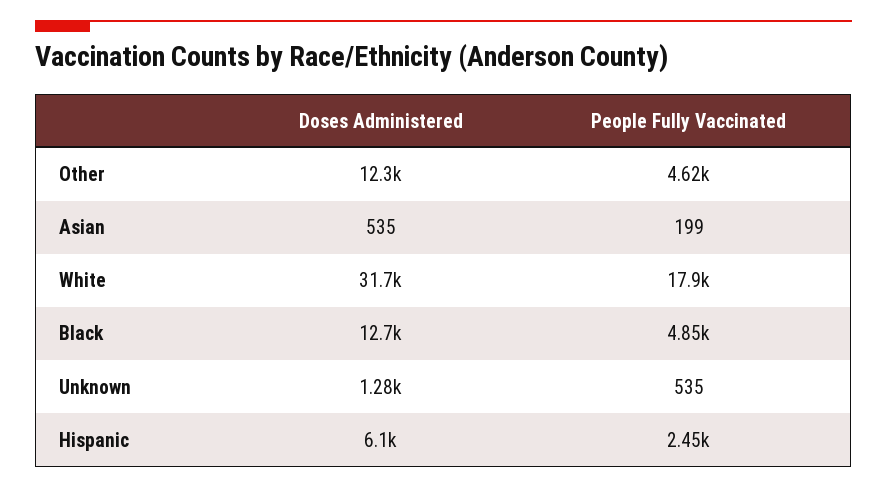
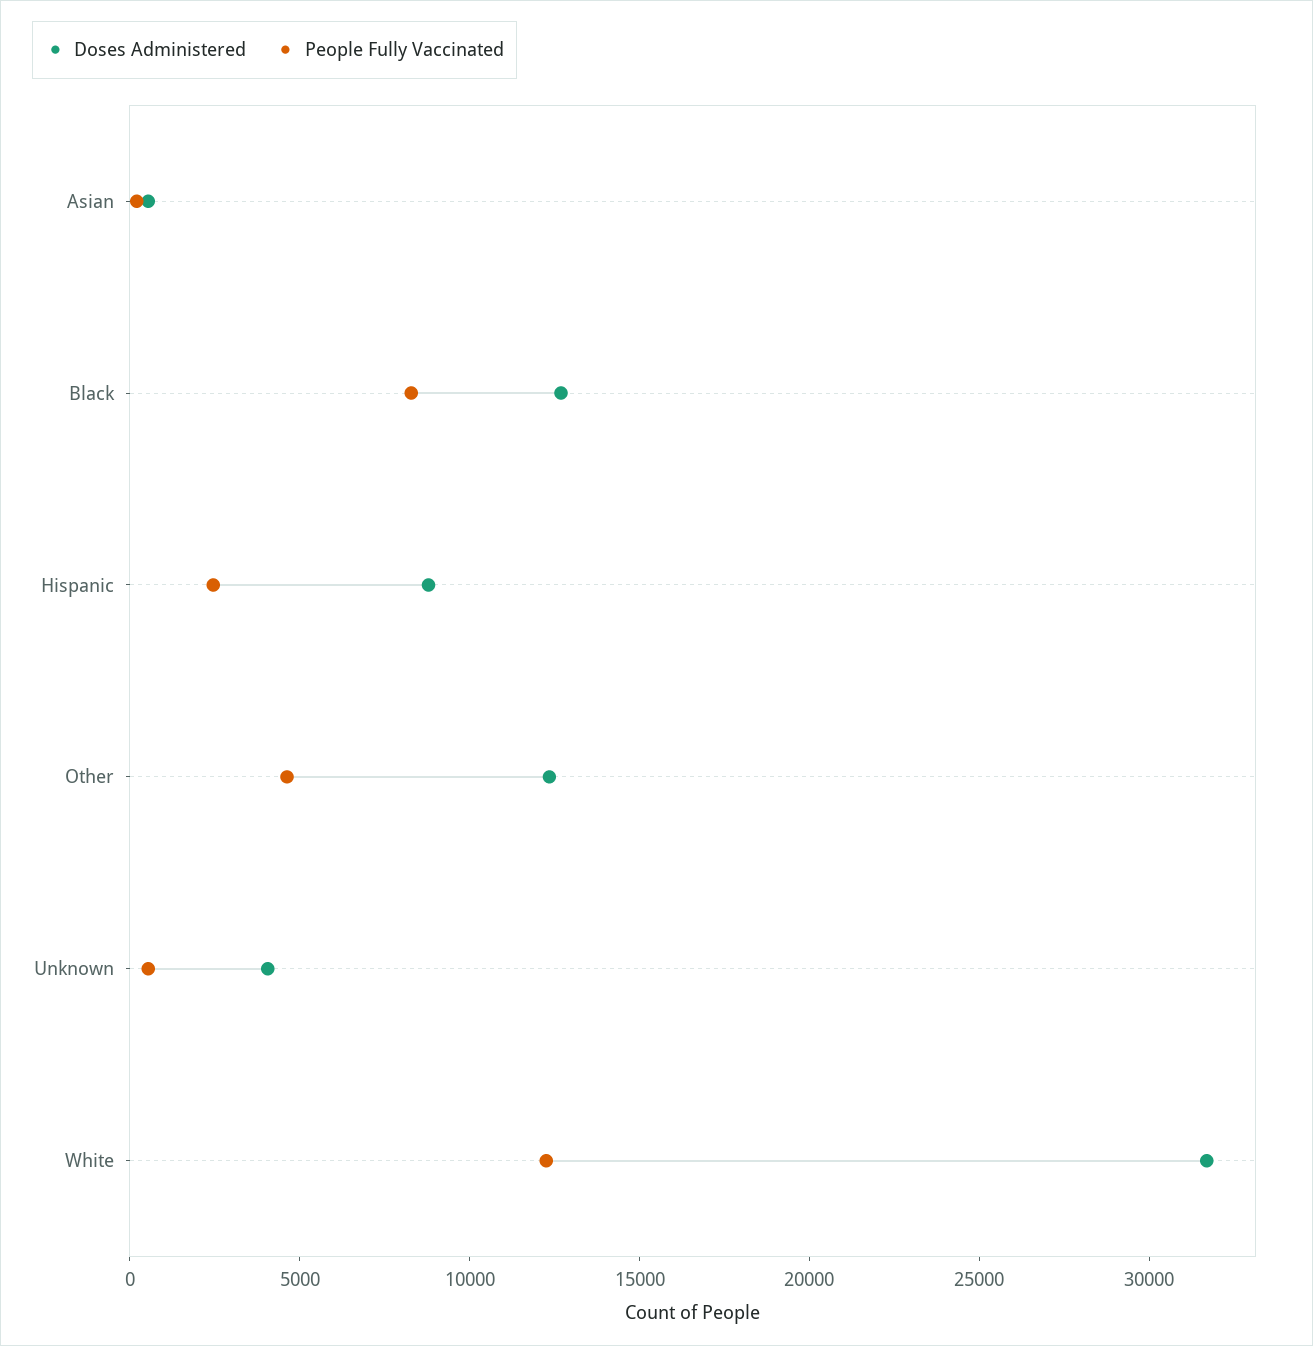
  {
    "Doses Administered": {
      "Other": 12300,
      "Asian": 535,
      "White": 31700,
      "Black": 12700,
-     "Unknown": 1280,
+     "Unknown": 4000,
-     "Hispanic": 6100
+     "Hispanic": 9000
    },
    "People Fully Vaccinated": {
      "Other": 4620,
      "Asian": 199,
-     "White": 17900,
+     "White": 12000,
-     "Black": 4850,
+     "Black": 8000,
      "Unknown": 535,
      "Hispanic": 2450
    }
  }

